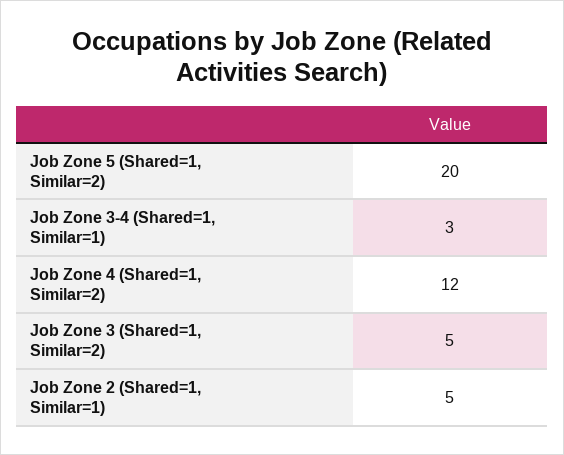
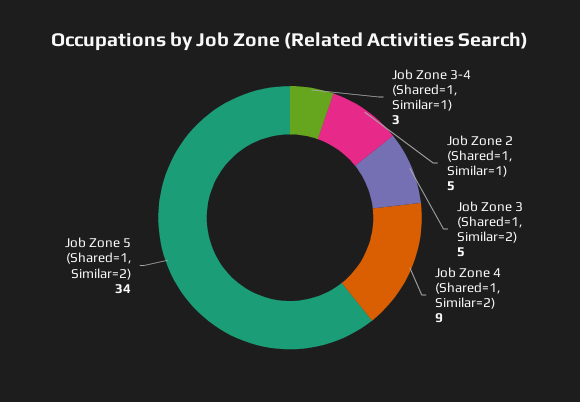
  {
-   "Job Zone 5 (Shared=1, Similar=2)": 20,
+   "Job Zone 5 (Shared=1, Similar=2)": 34,
    "Job Zone 3-4 (Shared=1, Similar=1)": 3,
-   "Job Zone 4 (Shared=1, Similar=2)": 12,
+   "Job Zone 4 (Shared=1, Similar=2)": 9,
    "Job Zone 3 (Shared=1, Similar=2)": 5,
    "Job Zone 2 (Shared=1, Similar=1)": 5
  }

